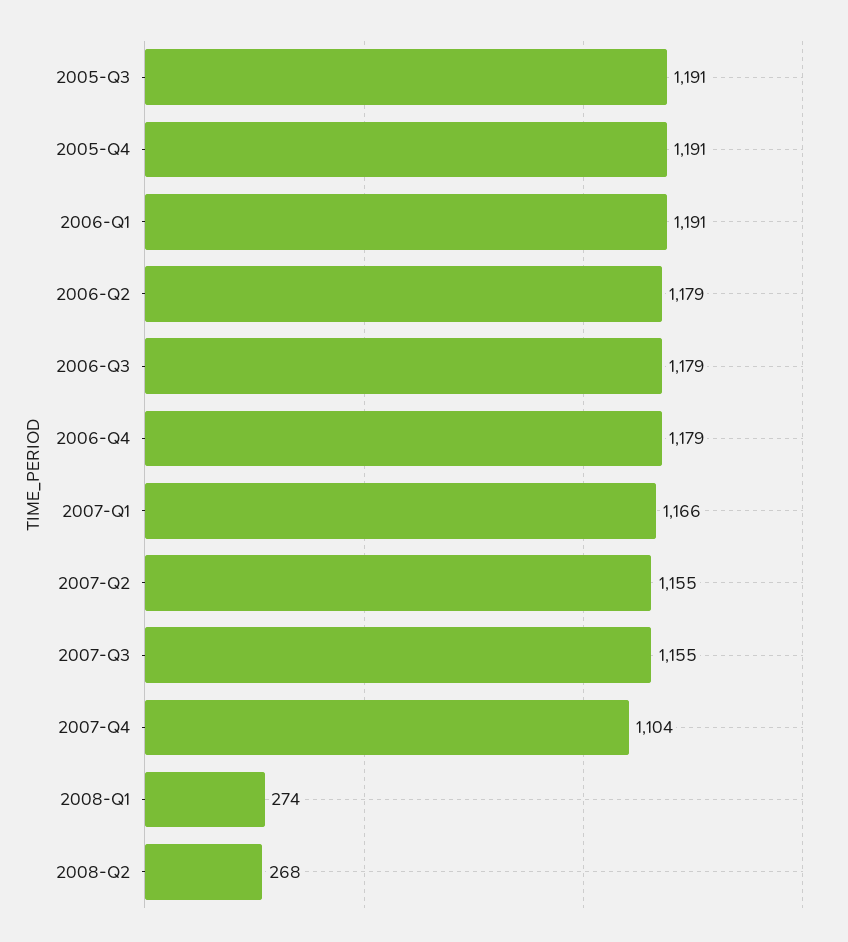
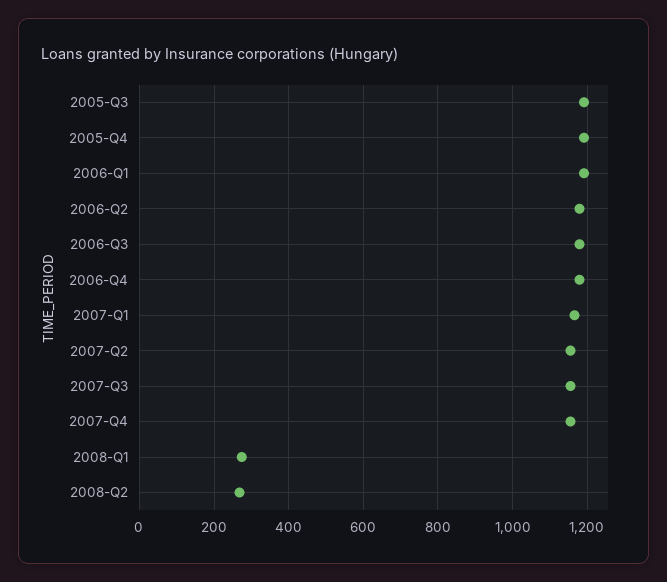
  {
    "2005-Q3": 1191,
    "2005-Q4": 1191,
    "2006-Q1": 1191,
    "2006-Q2": 1179,
    "2006-Q3": 1179,
    "2006-Q4": 1179,
    "2007-Q1": 1166,
    "2007-Q2": 1155,
    "2007-Q3": 1155,
-   "2007-Q4": 1104,
+   "2007-Q4": 1160,
    "2008-Q1": 274,
    "2008-Q2": 268
  }

